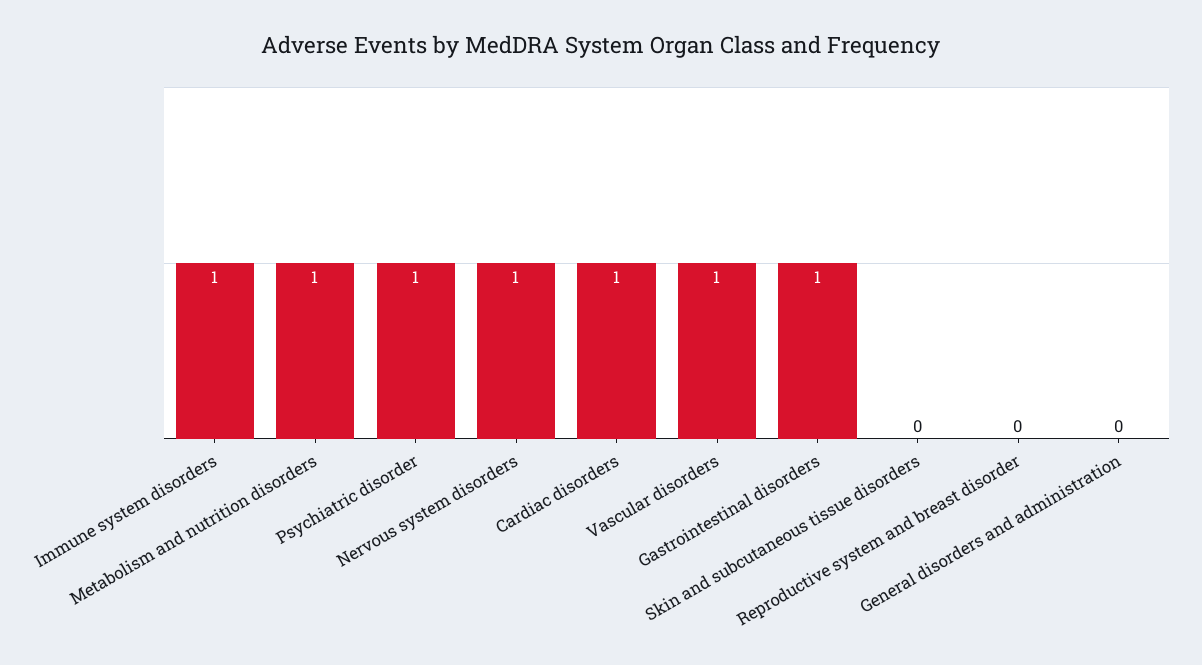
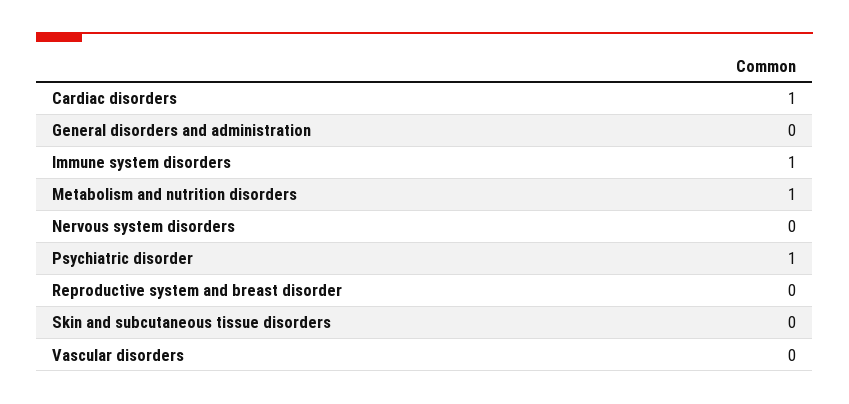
  {
    "Immune system disorders": 1,
    "Metabolism and nutrition disorders": 1,
    "Psychiatric disorder": 1,
-   "Nervous system disorders": 1,
+   "Nervous system disorders": 0,
    "Cardiac disorders": 1,
-   "Vascular disorders": 1,
+   "Vascular disorders": 0,
-   "Gastrointestinal disorders": 1,
    "Skin and subcutaneous tissue disorders": 0,
    "Reproductive system and breast disorder": 0,
    "General disorders and administration": 0
  }

